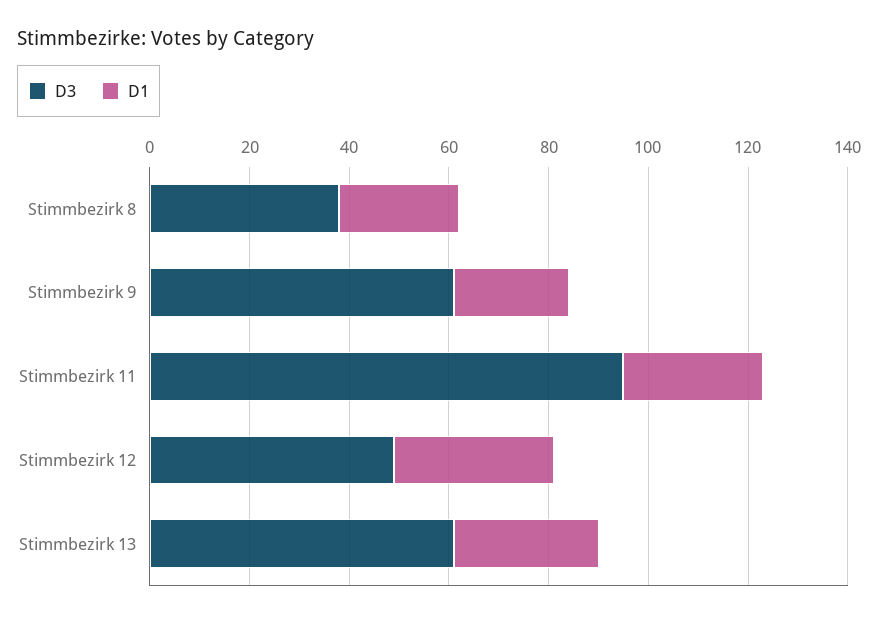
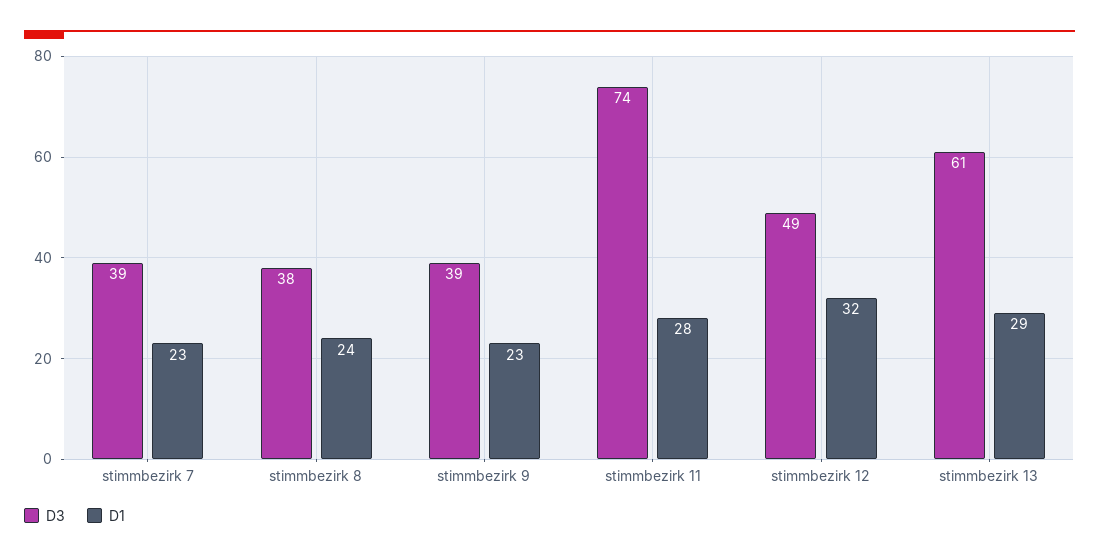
  {
    "D3": {
      "Stimmbezirk 8": 38,
-     "Stimmbezirk 9": 60,
+     "Stimmbezirk 9": 39,
-     "Stimmbezirk 11": 95,
+     "Stimmbezirk 11": 74,
      "Stimmbezirk 12": 49,
-     "Stimmbezirk 13": 61
+     "Stimmbezirk 13": 61,
+     "stimmbezirk 7": 39
    },
    "D1": {
      "Stimmbezirk 8": 24,
      "Stimmbezirk 9": 23,
      "Stimmbezirk 11": 28,
      "Stimmbezirk 12": 32,
-     "Stimmbezirk 13": 29
+     "Stimmbezirk 13": 29,
+     "stimmbezirk 7": 23
    }
  }

